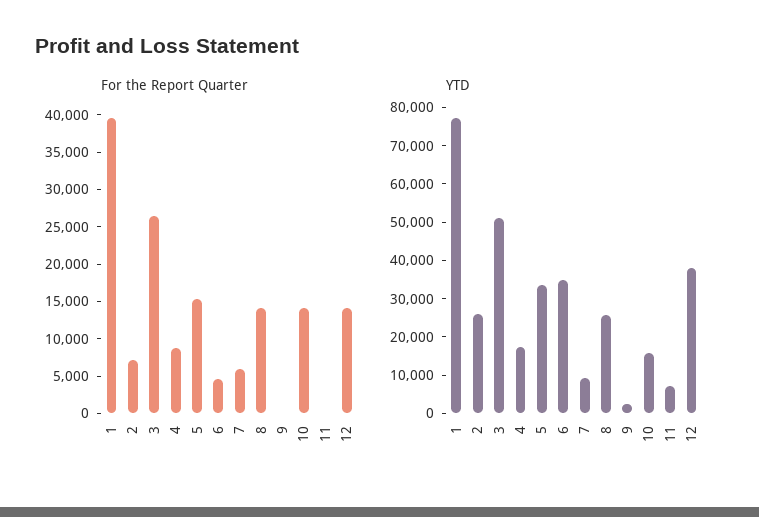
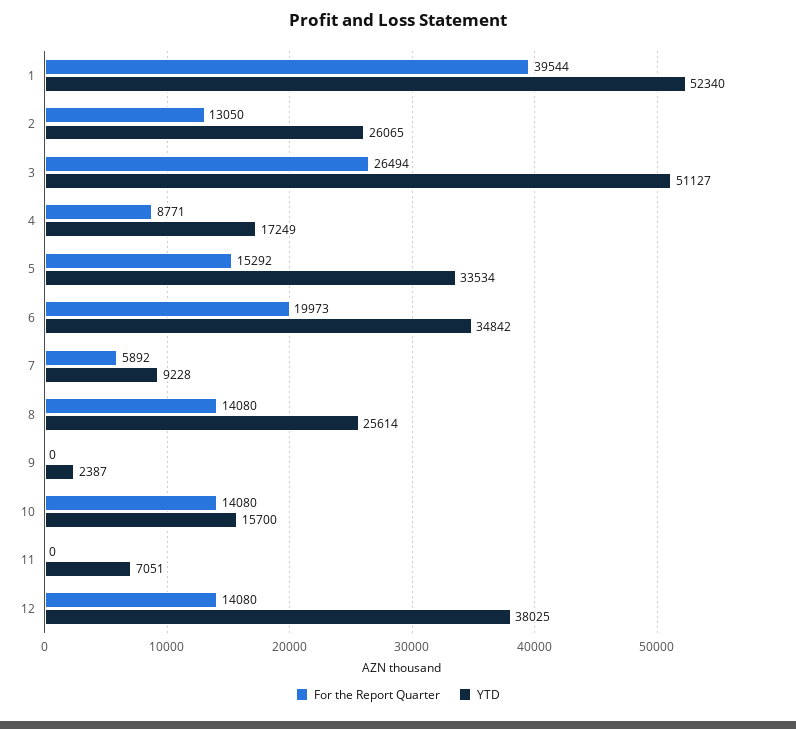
  {
    "For the Report Quarter": {
      "1": 39544,
-     "2": 7500,
+     "2": 13050,
      "3": 26494,
      "4": 8771,
      "5": 15292,
-     "6": 5000,
+     "6": 19973,
      "7": 5892,
      "8": 14080,
      "9": 0,
      "10": 14080,
      "11": 0,
      "12": 14080
    },
    "YTD": {
-     "1": 77500,
+     "1": 52340,
      "2": 26065,
      "3": 51127,
      "4": 17249,
      "5": 33534,
      "6": 34842,
      "7": 9228,
      "8": 25614,
      "9": 2387,
      "10": 15700,
      "11": 7051,
      "12": 38025
    }
  }

